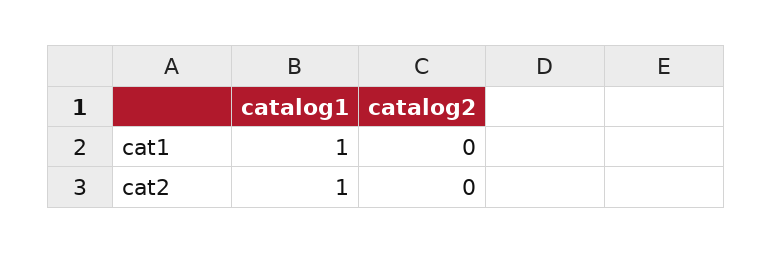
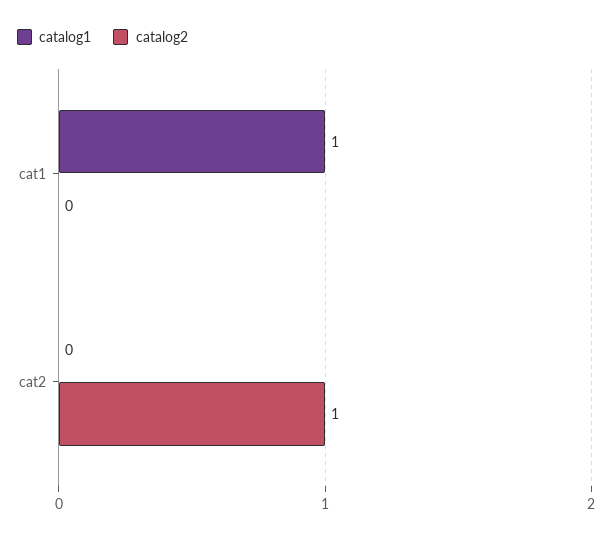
  {
    "catalog1": {
      "cat1": 1,
-     "cat2": 1
+     "cat2": 0
    },
    "catalog2": {
      "cat1": 0,
-     "cat2": 0
+     "cat2": 1
    }
  }

